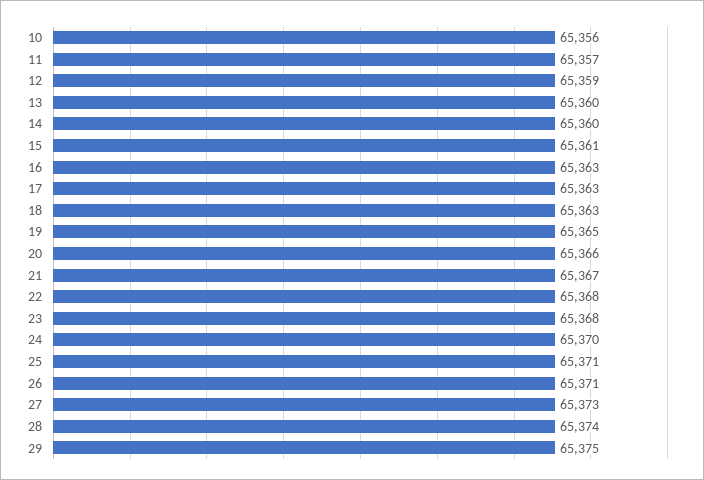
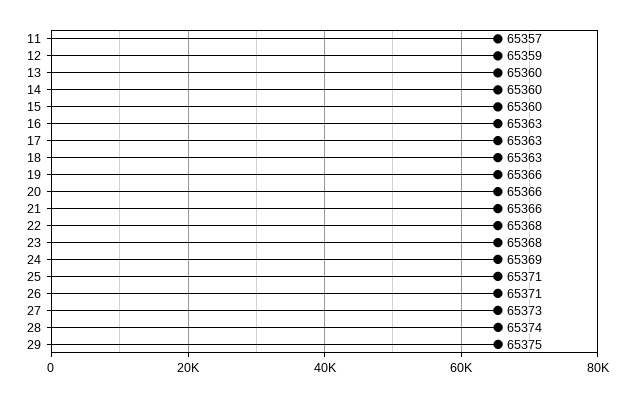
  {
-   "10": 65356,
    "11": 65357,
    "12": 65359,
    "13": 65360,
    "14": 65360,
-   "15": 65361,
+   "15": 65360,
    "16": 65363,
    "17": 65363,
    "18": 65363,
-   "19": 65365,
+   "19": 65366,
    "20": 65366,
-   "21": 65367,
+   "21": 65366,
    "22": 65368,
    "23": 65368,
-   "24": 65370,
+   "24": 65369,
    "25": 65371,
    "26": 65371,
    "27": 65373,
    "28": 65374,
    "29": 65375
  }

